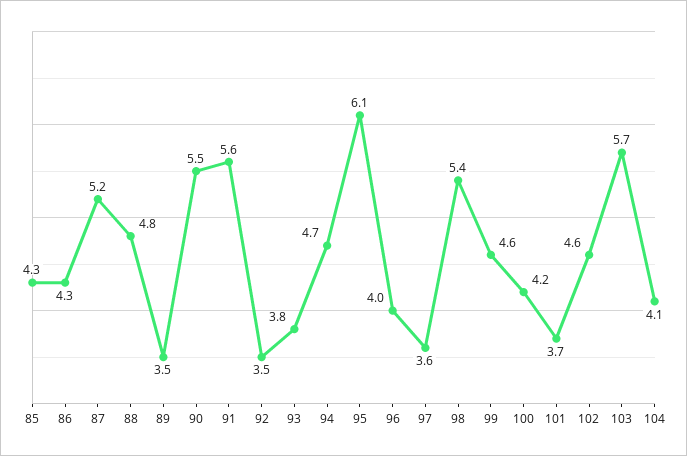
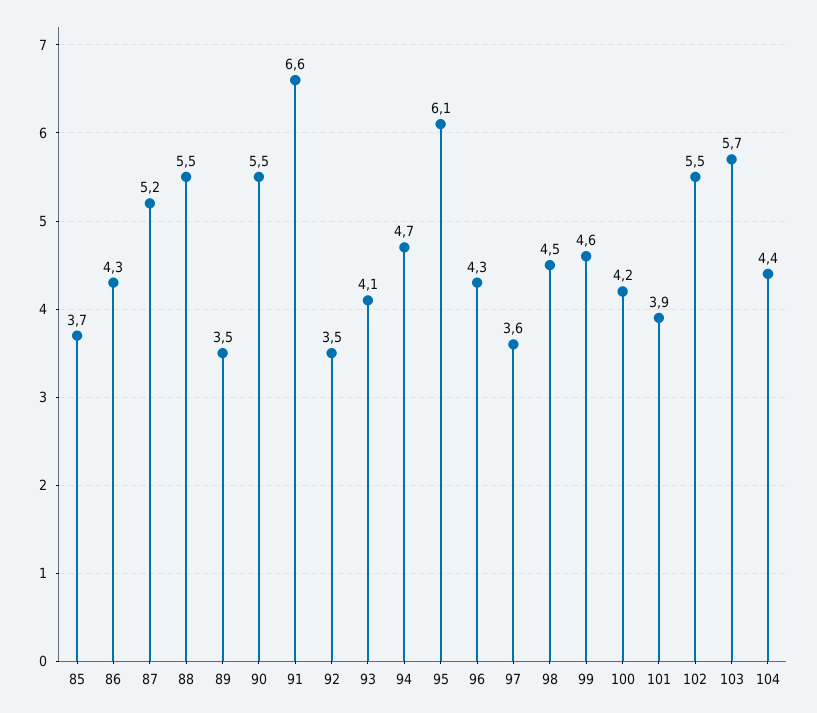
  {
-   "85": 4.3,
+   "85": 3.7,
    "86": 4.3,
    "87": 5.2,
-   "88": 4.8,
+   "88": 5.5,
    "89": 3.5,
    "90": 5.5,
-   "91": 5.6,
+   "91": 6.6,
    "92": 3.5,
-   "93": 3.8,
+   "93": 4.1,
    "94": 4.7,
    "95": 6.1,
-   "96": 4,
+   "96": 4.3,
    "97": 3.6,
-   "98": 5.4,
+   "98": 4.5,
    "99": 4.6,
    "100": 4.2,
-   "101": 3.7,
+   "101": 3.9,
-   "102": 4.6,
+   "102": 5.5,
    "103": 5.7,
-   "104": 4.1
+   "104": 4.4
  }

